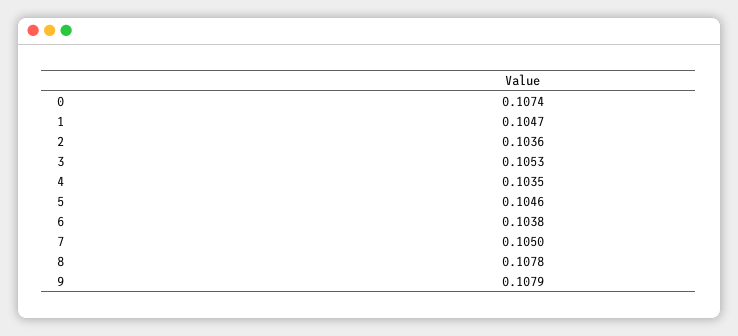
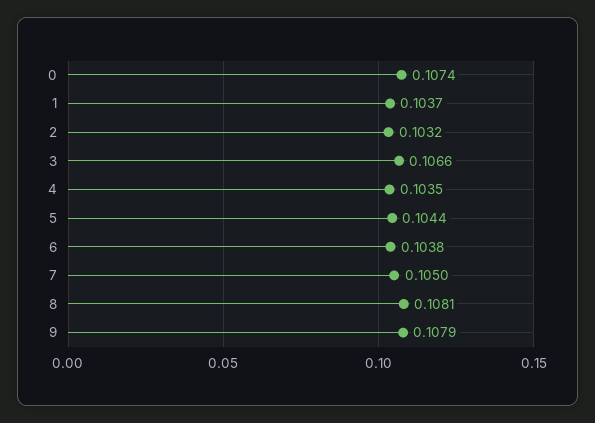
  {
    "0": 0.1074,
-   "1": 0.1047,
+   "1": 0.1037,
-   "2": 0.1036,
+   "2": 0.1032,
-   "3": 0.1053,
+   "3": 0.1066,
    "4": 0.1035,
-   "5": 0.1046,
+   "5": 0.1044,
    "6": 0.1038,
    "7": 0.105,
-   "8": 0.1078,
+   "8": 0.1081,
    "9": 0.1079
  }

